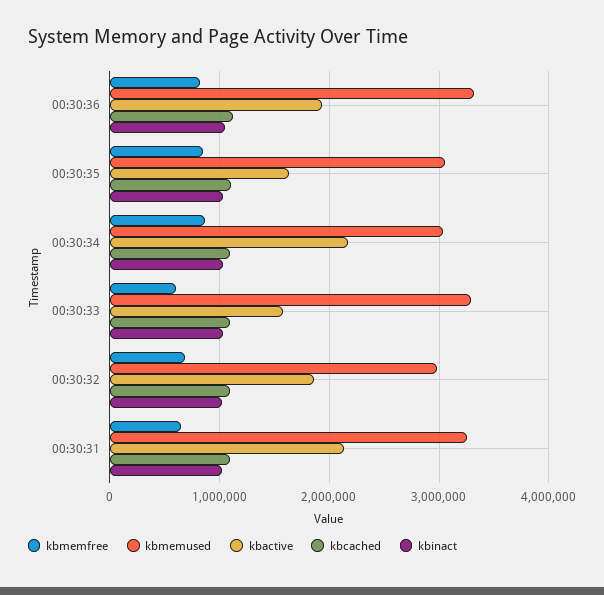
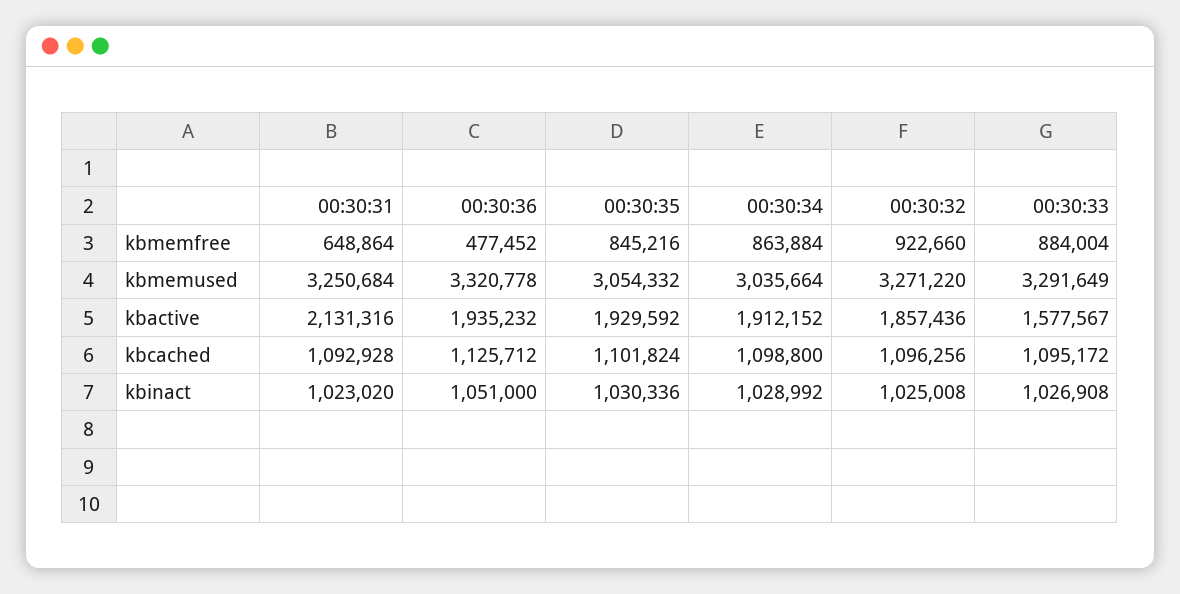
  {
    "kbmemfree": {
-     "00:30:36": 800000,
+     "00:30:36": 477452,
      "00:30:35": 845216,
      "00:30:34": 863884,
-     "00:30:33": 600000,
+     "00:30:33": 884004,
-     "00:30:32": 700000,
+     "00:30:32": 922660,
      "00:30:31": 648864
    },
    "kbmemused": {
      "00:30:36": 3320778,
      "00:30:35": 3054332,
      "00:30:34": 3035664,
      "00:30:33": 3291649,
-     "00:30:32": 3000000,
+     "00:30:32": 3271220,
      "00:30:31": 3250684
    },
    "kbactive": {
      "00:30:36": 1935232,
-     "00:30:35": 1600000,
+     "00:30:35": 1929592,
-     "00:30:34": 2200000,
+     "00:30:34": 1912152,
      "00:30:33": 1577567,
      "00:30:32": 1857436,
      "00:30:31": 2131316
    },
    "kbcached": {
      "00:30:36": 1125712,
      "00:30:35": 1101824,
      "00:30:34": 1098800,
      "00:30:33": 1095172,
      "00:30:32": 1096256,
      "00:30:31": 1092928
    },
    "kbinact": {
      "00:30:36": 1051000,
      "00:30:35": 1030336,
      "00:30:34": 1028992,
      "00:30:33": 1026908,
      "00:30:32": 1025008,
      "00:30:31": 1023020
    }
  }

